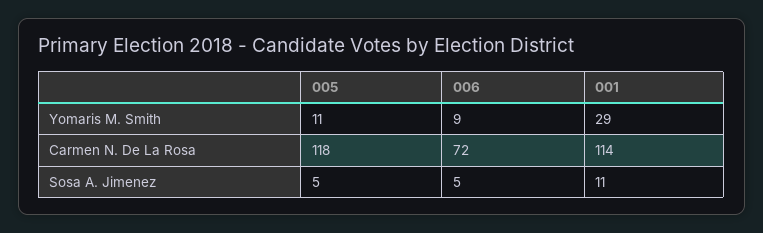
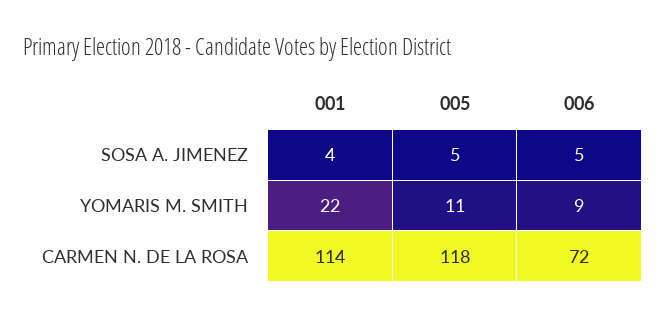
  {
    "005": {
      "Yomaris M. Smith": 11,
      "Carmen N. De La Rosa": 118,
      "Sosa A. Jimenez": 5
    },
    "006": {
      "Yomaris M. Smith": 9,
      "Carmen N. De La Rosa": 72,
      "Sosa A. Jimenez": 5
    },
    "001": {
-     "Yomaris M. Smith": 29,
+     "Yomaris M. Smith": 22,
      "Carmen N. De La Rosa": 114,
-     "Sosa A. Jimenez": 11
+     "Sosa A. Jimenez": 4
    }
  }

